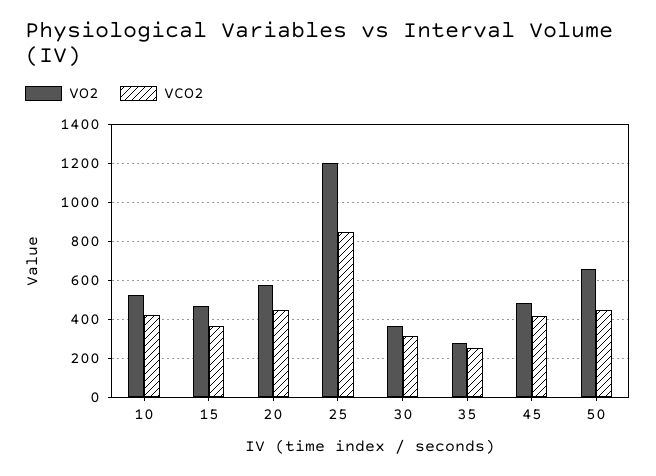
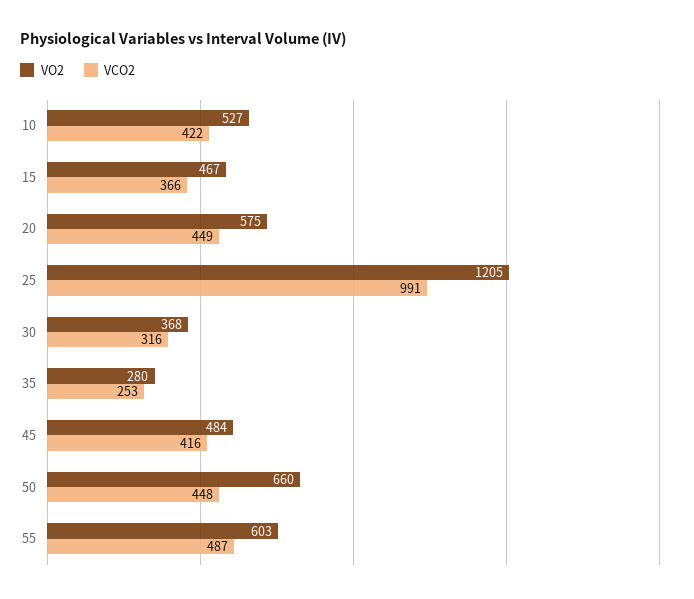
  {
    "VO2": {
      "10": 527,
      "15": 467,
      "20": 575,
      "25": 1205,
      "30": 368,
      "35": 280,
      "45": 484,
-     "50": 660
+     "50": 660,
+     "55": 603
    },
    "VCO2": {
      "10": 422,
      "15": 366,
      "20": 449,
-     "25": 850,
+     "25": 991,
      "30": 316,
      "35": 253,
      "45": 416,
-     "50": 448
+     "50": 448,
+     "55": 487
    }
  }

